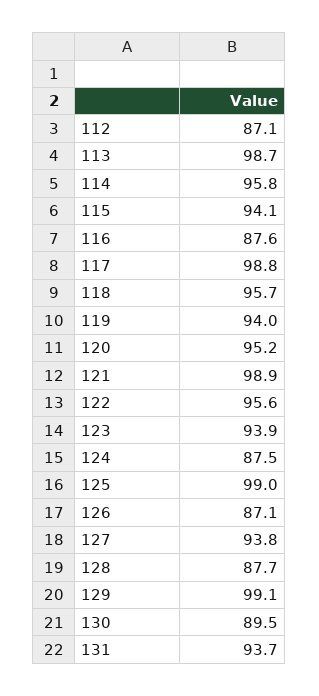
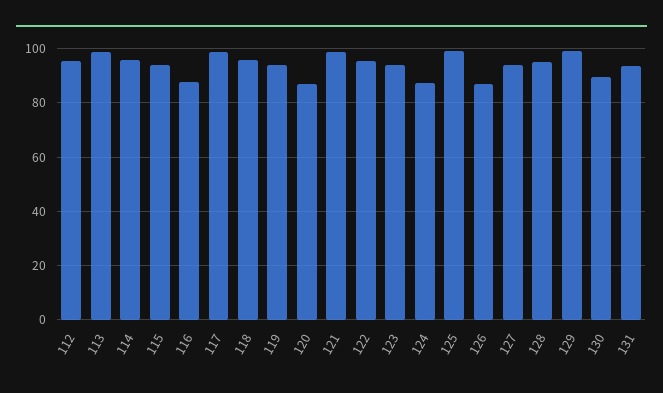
  {
-   "112": 87.1,
+   "112": 95,
    "113": 98.7,
    "114": 95.8,
    "115": 94.1,
    "116": 87.6,
    "117": 98.8,
    "118": 95.7,
    "119": 94,
-   "120": 95.2,
+   "120": 87.5,
    "121": 98.9,
    "122": 95.6,
    "123": 93.9,
    "124": 87.5,
    "125": 99,
    "126": 87.1,
    "127": 93.8,
-   "128": 87.7,
+   "128": 95,
    "129": 99.1,
    "130": 89.5,
    "131": 93.7
  }

